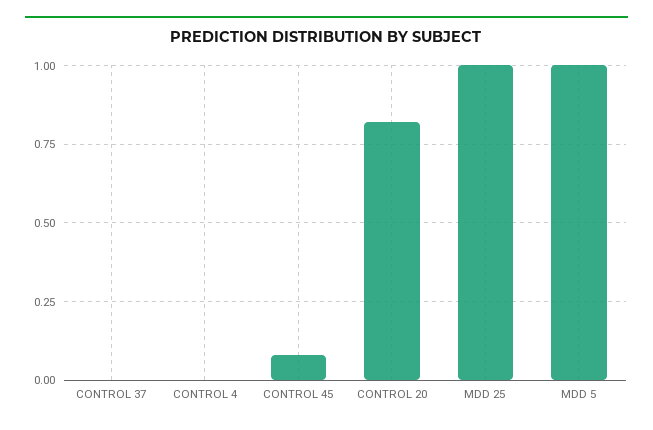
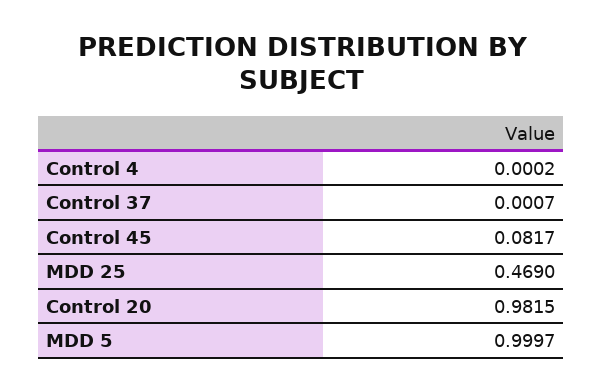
  {
    "CONTROL 37": 0.0007,
    "CONTROL 4": 0.0002,
    "CONTROL 45": 0.0817,
-   "CONTROL 20": 0.825,
+   "CONTROL 20": 0.9815,
-   "MDD 25": 1,
+   "MDD 25": 0.469,
    "MDD 5": 0.9997
  }

